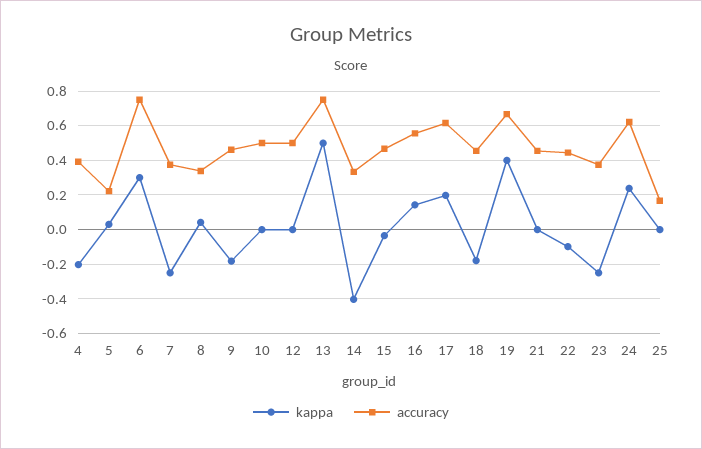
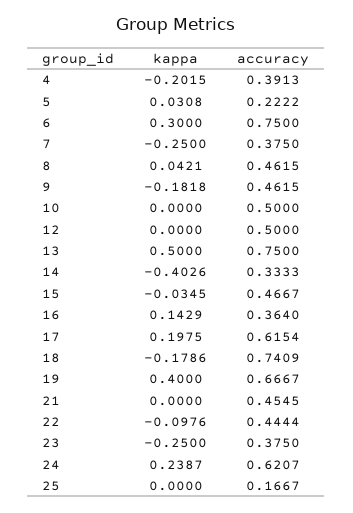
  {
    "kappa": {
      "4": -0.2015,
      "5": 0.0308,
      "6": 0.3,
      "7": -0.25,
      "8": 0.0421,
      "9": -0.1818,
      "10": 0,
      "12": 0,
      "13": 0.5,
      "14": -0.4026,
      "15": -0.0345,
      "16": 0.1429,
      "17": 0.1975,
      "18": -0.1786,
      "19": 0.4,
      "21": 0,
      "22": -0.0976,
      "23": -0.25,
      "24": 0.2387,
      "25": 0
    },
    "accuracy": {
      "4": 0.3913,
      "5": 0.2222,
      "6": 0.75,
      "7": 0.375,
-     "8": 0.35,
+     "8": 0.4615,
      "9": 0.4615,
      "10": 0.5,
      "12": 0.5,
      "13": 0.75,
      "14": 0.3333,
      "15": 0.4667,
-     "16": 0.55,
+     "16": 0.364,
      "17": 0.6154,
-     "18": 0.45,
+     "18": 0.7409,
      "19": 0.6667,
      "21": 0.4545,
      "22": 0.4444,
      "23": 0.375,
      "24": 0.6207,
      "25": 0.1667
    }
  }

